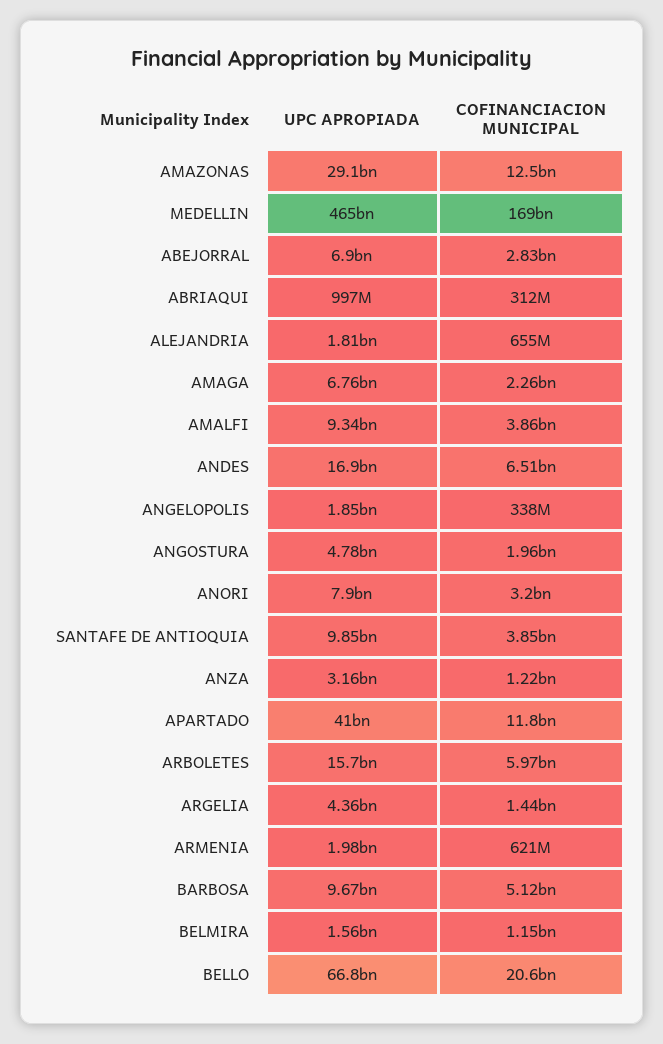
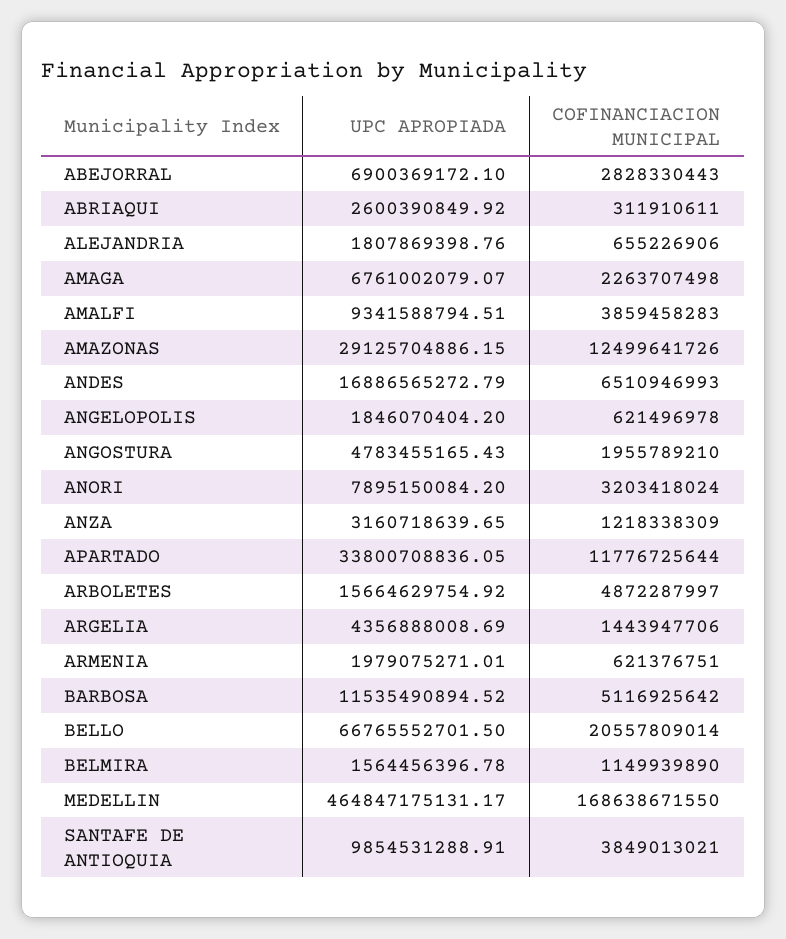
  {
    "UPC APROPIADA": {
      "AMAZONAS": 29125704886.15,
      "MEDELLIN": 464847175131.17,
      "ABEJORRAL": 6900369172.1,
-     "ABRIAQUI": 997000000,
+     "ABRIAQUI": 2600390849.92,
      "ALEJANDRIA": 1807869398.76,
      "AMAGA": 6761002079.07,
      "AMALFI": 9341588794.51,
      "ANDES": 16886565272.79,
      "ANGELOPOLIS": 1846070404.2,
      "ANGOSTURA": 4783455165.43,
      "ANORI": 7895150084.2,
      "SANTAFE DE ANTIOQUIA": 9854531288.91,
      "ANZA": 3160718639.65,
-     "APARTADO": 41000000000,
+     "APARTADO": 33800708836.05,
      "ARBOLETES": 15664629754.92,
      "ARGELIA": 4356888008.69,
      "ARMENIA": 1979075271.01,
-     "BARBOSA": 9670000000,
+     "BARBOSA": 11535490894.52,
      "BELMIRA": 1564456396.78,
      "BELLO": 66765552701.5
    },
    "COFINANCIACION MUNICIPAL": {
      "AMAZONAS": 12499641726,
      "MEDELLIN": 168638671550,
      "ABEJORRAL": 2828330443,
      "ABRIAQUI": 311910611,
      "ALEJANDRIA": 655226906,
      "AMAGA": 2263707498,
      "AMALFI": 3859458283,
      "ANDES": 6510946993,
-     "ANGELOPOLIS": 338000000,
+     "ANGELOPOLIS": 621496978,
      "ANGOSTURA": 1955789210,
      "ANORI": 3203418024,
      "SANTAFE DE ANTIOQUIA": 3849013021,
      "ANZA": 1218338309,
      "APARTADO": 11776725644,
-     "ARBOLETES": 5970000000,
+     "ARBOLETES": 4872287997,
      "ARGELIA": 1443947706,
      "ARMENIA": 621376751,
      "BARBOSA": 5116925642,
      "BELMIRA": 1149939890,
      "BELLO": 20557809014
    }
  }

